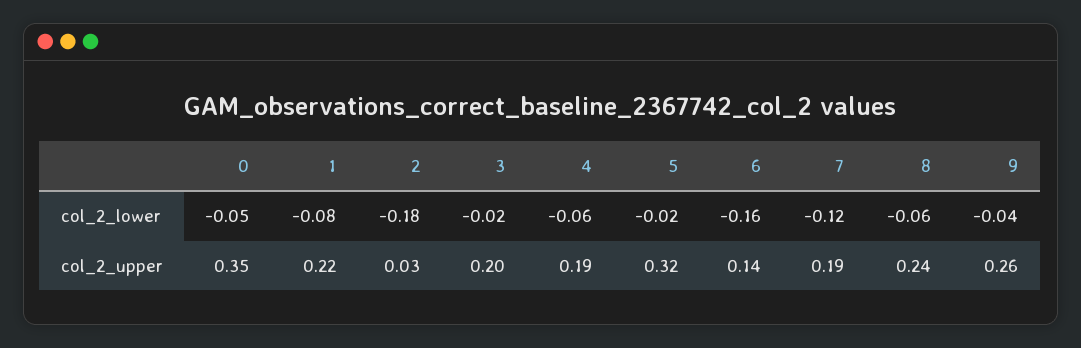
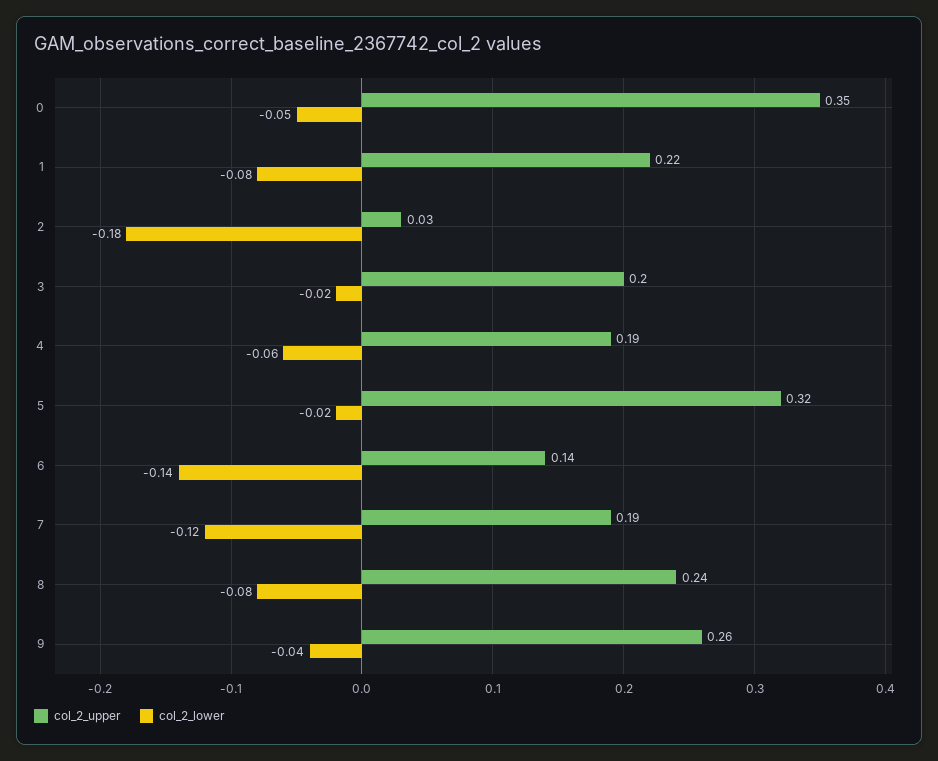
  {
    "col_2_lower": {
      "0": -0.05,
      "1": -0.08,
      "2": -0.18,
      "3": -0.02,
      "4": -0.06,
      "5": -0.02,
-     "6": -0.16,
+     "6": -0.14,
      "7": -0.12,
-     "8": -0.06,
+     "8": -0.08,
      "9": -0.04
    },
    "col_2_upper": {
      "0": 0.35,
      "1": 0.22,
      "2": 0.03,
      "3": 0.2,
      "4": 0.19,
      "5": 0.32,
      "6": 0.14,
      "7": 0.19,
      "8": 0.24,
      "9": 0.26
    }
  }

